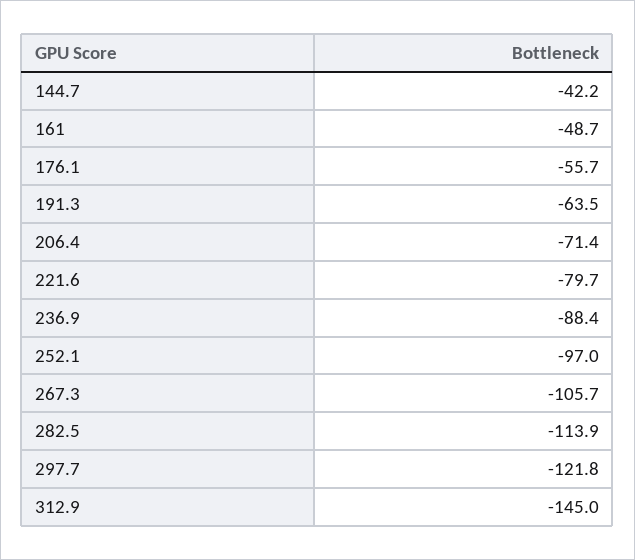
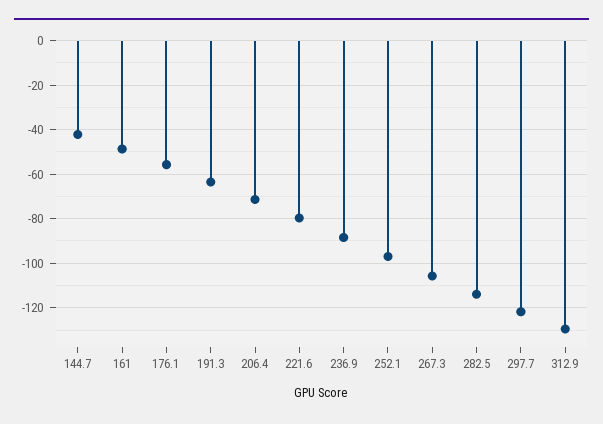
  {
    "144.7": -42.2,
    "161": -48.7,
    "176.1": -55.7,
    "191.3": -63.5,
    "206.4": -71.4,
    "221.6": -79.7,
    "236.9": -88.4,
    "252.1": -97,
    "267.3": -105.7,
    "282.5": -113.9,
    "297.7": -121.8,
-   "312.9": -145
+   "312.9": -130
  }

